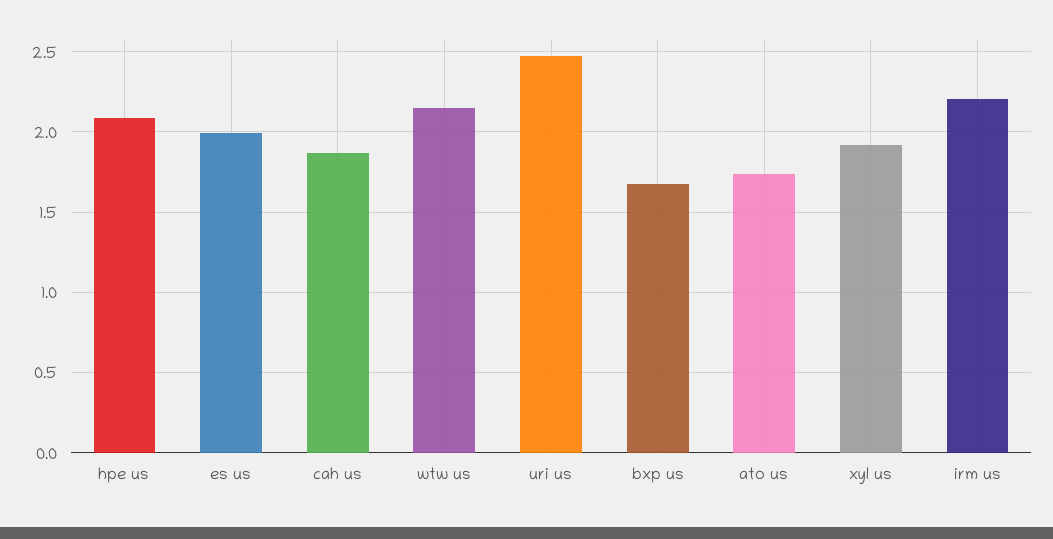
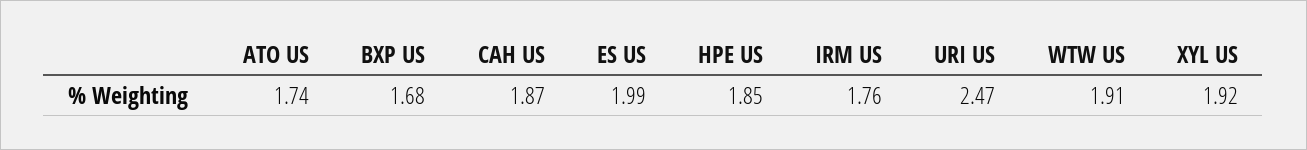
  {
-   "hpe us": 2.1,
+   "hpe us": 1.85,
    "es us": 1.99,
    "cah us": 1.87,
-   "wtw us": 2.15,
+   "wtw us": 1.91,
    "uri us": 2.47,
    "bxp us": 1.68,
    "ato us": 1.74,
    "xyl us": 1.92,
-   "irm us": 2.2
+   "irm us": 1.76
  }

